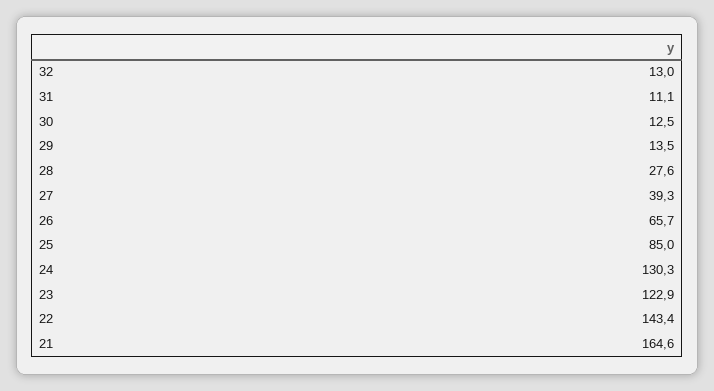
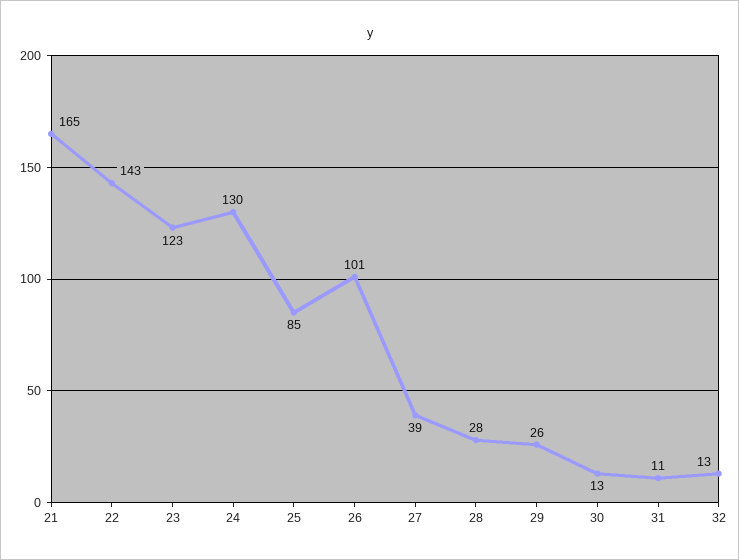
  {
    "32": 13,
    "31": 11.1,
    "30": 12.5,
-   "29": 13.5,
+   "29": 26,
    "28": 27.6,
    "27": 39.3,
-   "26": 65.7,
+   "26": 101,
    "25": 85,
    "24": 130.3,
    "23": 122.9,
    "22": 143.4,
    "21": 164.6
  }

